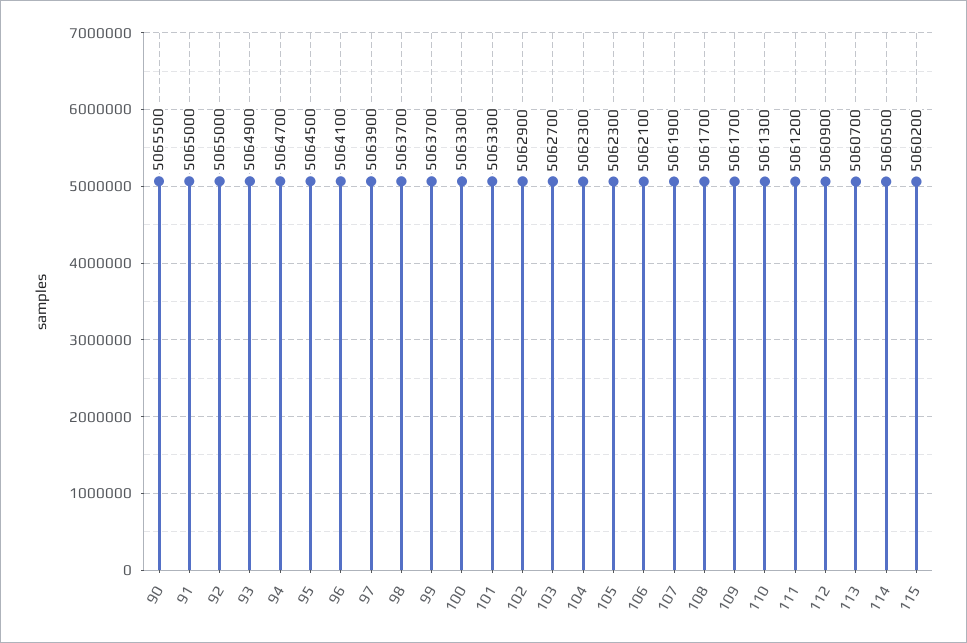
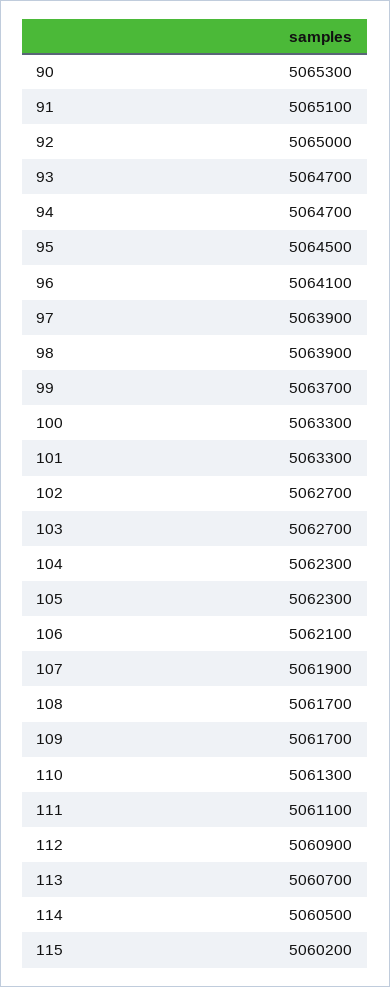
  {
-   "90": 5065500,
+   "90": 5065300,
-   "91": 5065000,
+   "91": 5065100,
    "92": 5065000,
-   "93": 5064900,
+   "93": 5064700,
    "94": 5064700,
    "95": 5064500,
    "96": 5064100,
    "97": 5063900,
-   "98": 5063700,
+   "98": 5063900,
    "99": 5063700,
    "100": 5063300,
    "101": 5063300,
-   "102": 5062900,
+   "102": 5062700,
    "103": 5062700,
    "104": 5062300,
    "105": 5062300,
    "106": 5062100,
    "107": 5061900,
    "108": 5061700,
    "109": 5061700,
    "110": 5061300,
-   "111": 5061200,
+   "111": 5061100,
    "112": 5060900,
    "113": 5060700,
    "114": 5060500,
    "115": 5060200
  }

